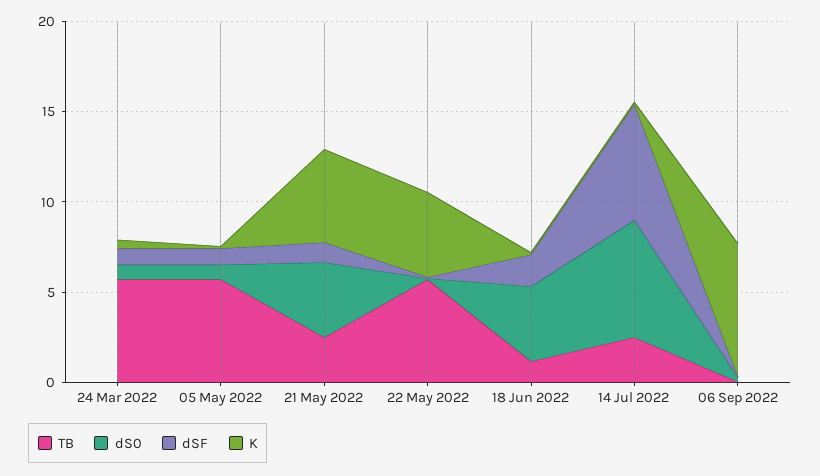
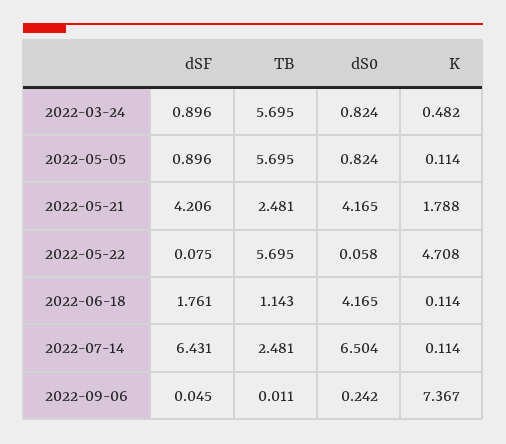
  {
    "TB": {
      "24 Mar 2022": 5.695,
      "05 May 2022": 5.695,
      "21 May 2022": 2.481,
      "22 May 2022": 5.695,
      "18 Jun 2022": 1.143,
      "14 Jul 2022": 2.481,
      "06 Sep 2022": 0.011
    },
    "dS0": {
      "24 Mar 2022": 0.824,
      "05 May 2022": 0.824,
      "21 May 2022": 4.165,
      "22 May 2022": 0.058,
      "18 Jun 2022": 4.165,
      "14 Jul 2022": 6.504,
      "06 Sep 2022": 0.242
    },
    "dSF": {
      "24 Mar 2022": 0.896,
      "05 May 2022": 0.896,
-     "21 May 2022": 1,
+     "21 May 2022": 4.206,
      "22 May 2022": 0.075,
      "18 Jun 2022": 1.761,
      "14 Jul 2022": 6.431,
      "06 Sep 2022": 0.045
    },
    "K": {
      "24 Mar 2022": 0.482,
      "05 May 2022": 0.114,
-     "21 May 2022": 5,
+     "21 May 2022": 1.788,
      "22 May 2022": 4.708,
      "18 Jun 2022": 0.114,
      "14 Jul 2022": 0.114,
      "06 Sep 2022": 7.367
    }
  }

